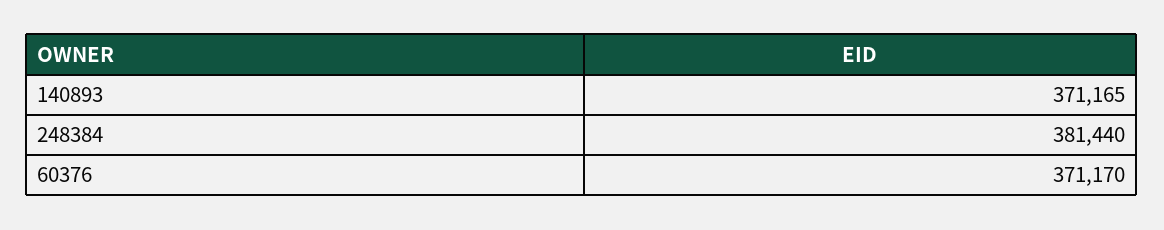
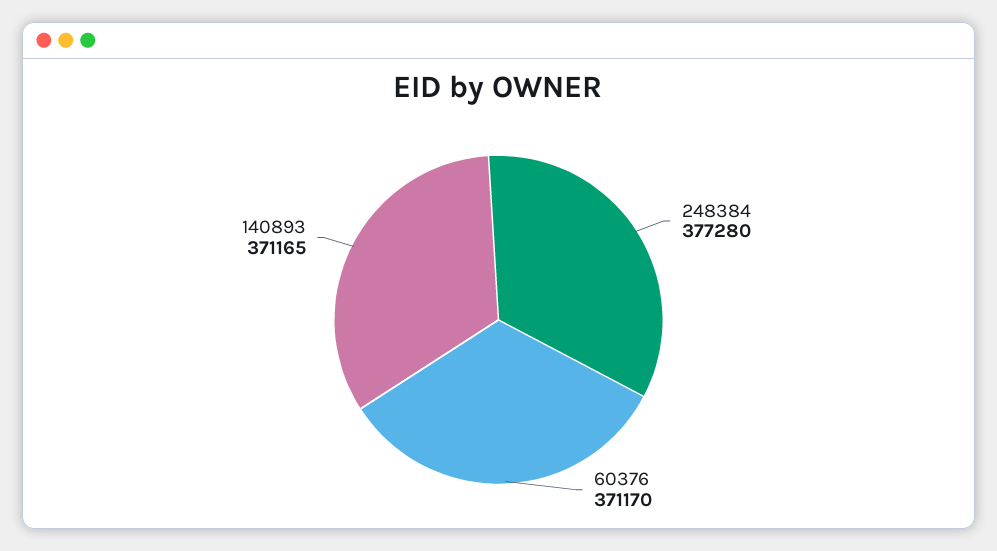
  {
    "140893": 371165,
-   "248384": 381440,
+   "248384": 377280,
    "60376": 371170
  }

